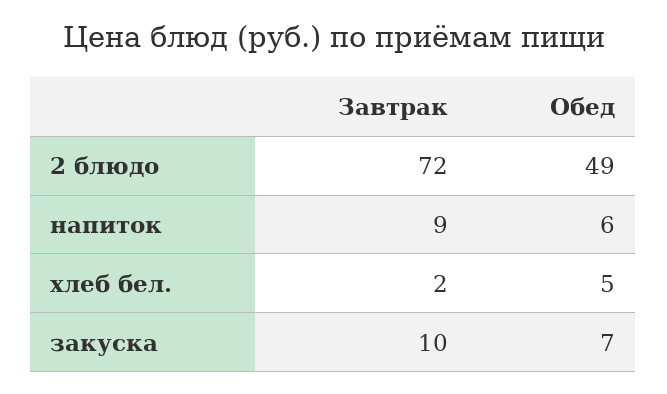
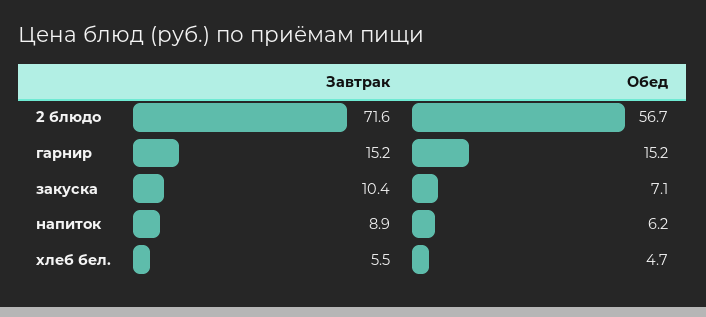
  {
    "Завтрак": {
      "2 блюдо": 71.6,
      "напиток": 8.9,
-     "хлеб бел.": 2,
+     "хлеб бел.": 5.5,
-     "закуска": 10.4
+     "закуска": 10.4,
+     "гарнир": 15.2
    },
    "Обед": {
-     "2 блюдо": 49,
+     "2 блюдо": 56.7,
      "напиток": 6.2,
      "хлеб бел.": 4.7,
-     "закуска": 7.1
+     "закуска": 7.1,
+     "гарнир": 15.2
    }
  }

